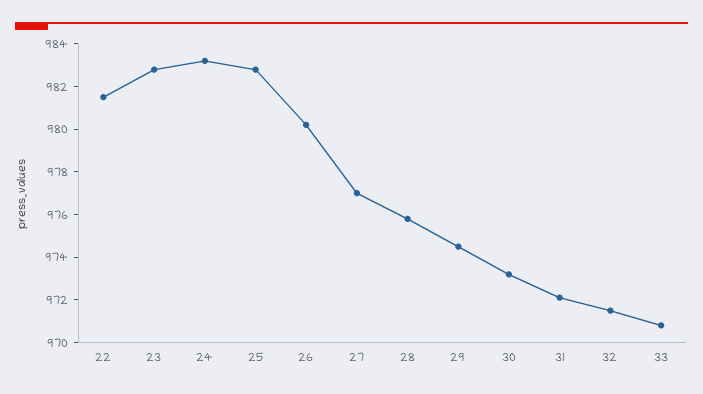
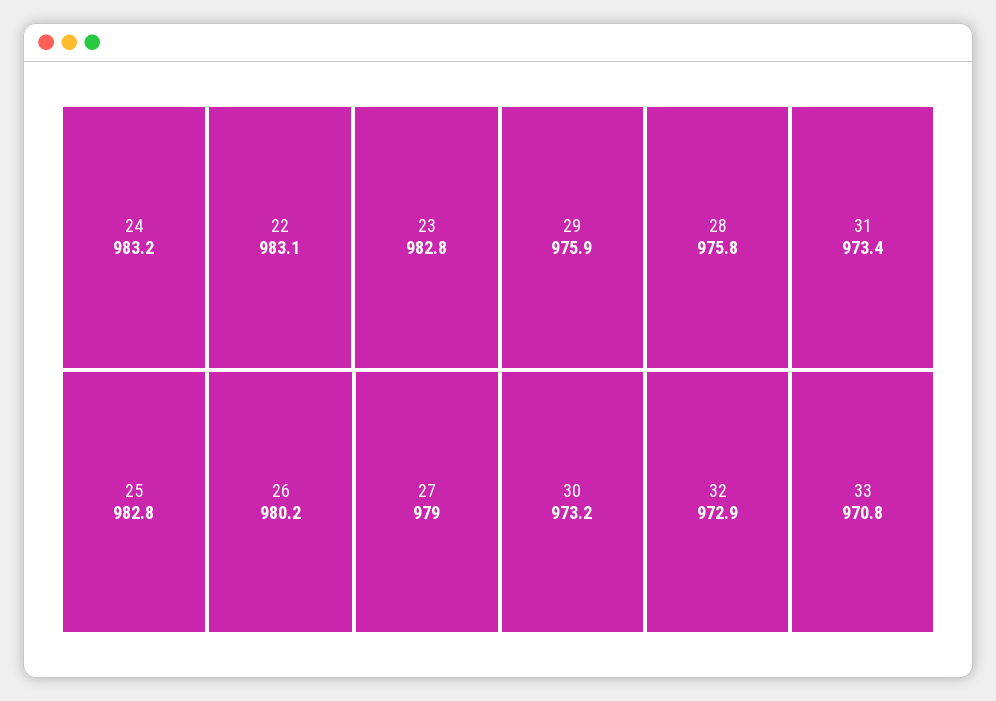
  {
-   "22": 981.5,
+   "22": 983.1,
    "23": 982.8,
    "24": 983.2,
    "25": 982.8,
    "26": 980.2,
-   "27": 977,
+   "27": 979,
    "28": 975.8,
-   "29": 974.5,
+   "29": 975.9,
    "30": 973.2,
-   "31": 972,
+   "31": 973.4,
-   "32": 971.5,
+   "32": 972.9,
    "33": 970.8
  }

